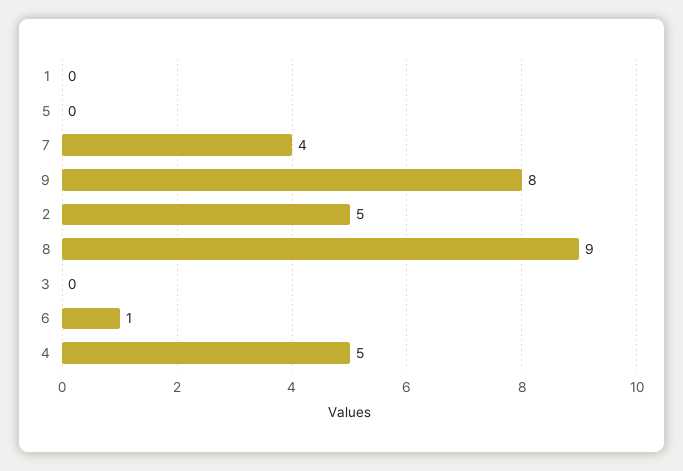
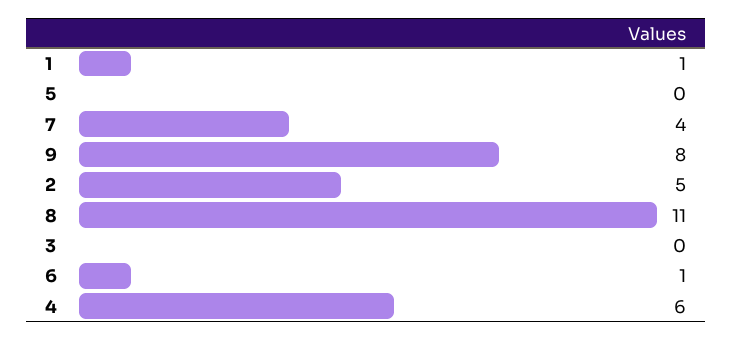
  {
-   "1": 0,
+   "1": 1,
    "5": 0,
    "7": 4,
    "9": 8,
    "2": 5,
-   "8": 9,
+   "8": 11,
    "3": 0,
    "6": 1,
-   "4": 5
+   "4": 6
  }

